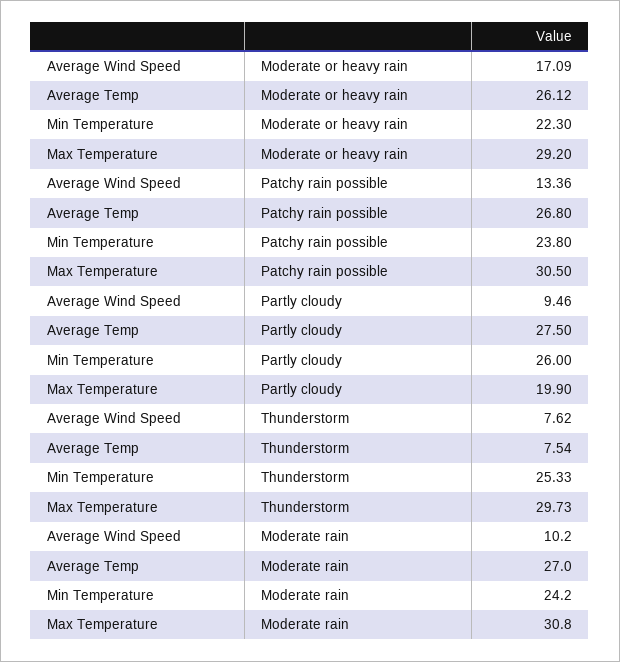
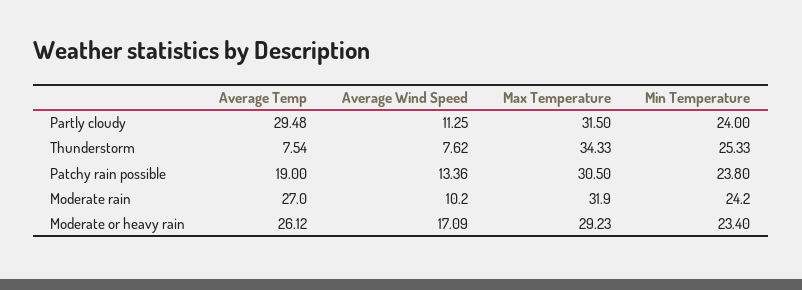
  {
    "Average Wind Speed": {
      "Moderate or heavy rain": 17.09,
      "Patchy rain possible": 13.36,
-     "Partly cloudy": 9.46,
+     "Partly cloudy": 11.25,
      "Thunderstorm": 7.62,
      "Moderate rain": 10.2
    },
    "Average Temp": {
      "Moderate or heavy rain": 26.12,
-     "Patchy rain possible": 26.8,
+     "Patchy rain possible": 19,
-     "Partly cloudy": 27.5,
+     "Partly cloudy": 29.48,
      "Thunderstorm": 7.54,
      "Moderate rain": 27
    },
    "Min Temperature": {
-     "Moderate or heavy rain": 22.3,
+     "Moderate or heavy rain": 23.4,
      "Patchy rain possible": 23.8,
-     "Partly cloudy": 26,
+     "Partly cloudy": 24,
      "Thunderstorm": 25.33,
      "Moderate rain": 24.2
    },
    "Max Temperature": {
-     "Moderate or heavy rain": 29.2,
+     "Moderate or heavy rain": 29.23,
      "Patchy rain possible": 30.5,
-     "Partly cloudy": 19.9,
+     "Partly cloudy": 31.5,
-     "Thunderstorm": 29.73,
+     "Thunderstorm": 34.33,
-     "Moderate rain": 30.8
+     "Moderate rain": 31.9
    }
  }

